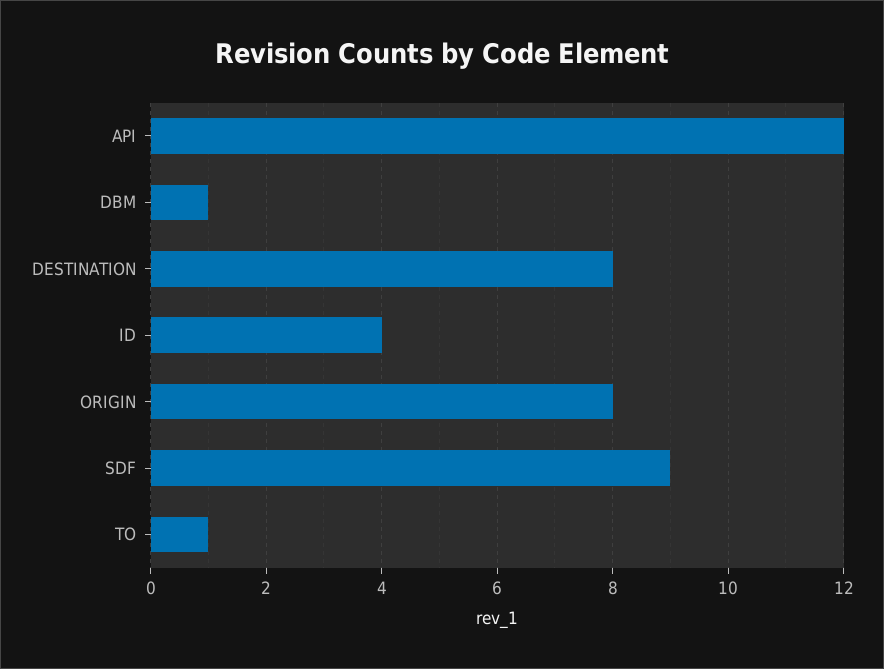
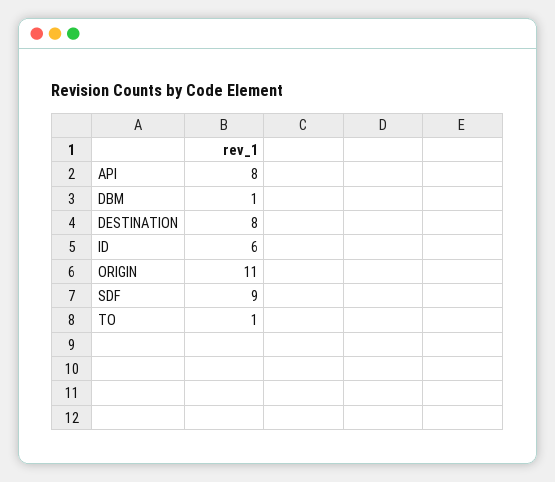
  {
-   "API": 12,
+   "API": 8,
    "DBM": 1,
    "DESTINATION": 8,
-   "ID": 4,
+   "ID": 6,
-   "ORIGIN": 8,
+   "ORIGIN": 11,
    "SDF": 9,
    "TO": 1
  }

